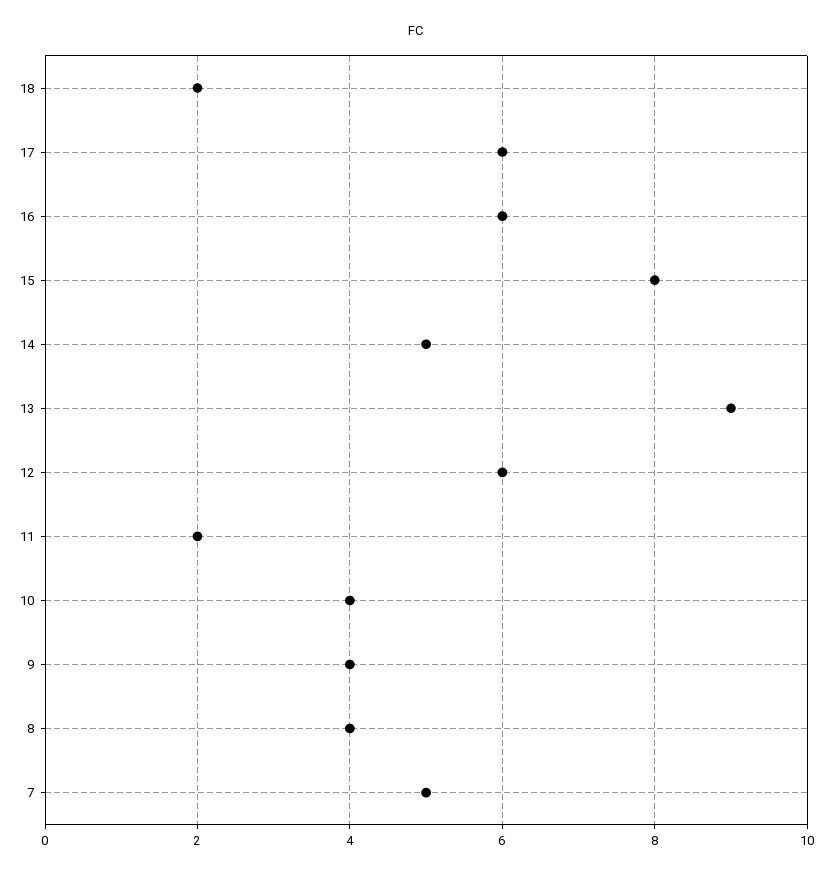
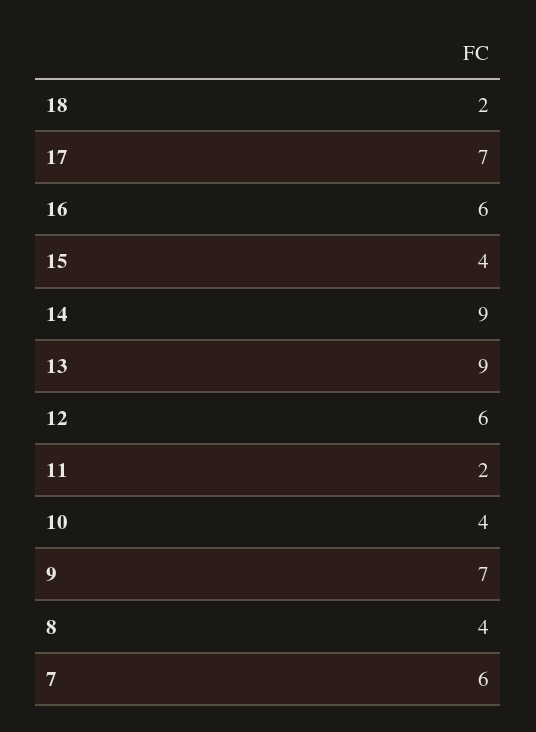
  {
    "18": 2,
-   "17": 6,
+   "17": 7,
    "16": 6,
-   "15": 8,
+   "15": 4,
-   "14": 5,
+   "14": 9,
    "13": 9,
    "12": 6,
    "11": 2,
    "10": 4,
-   "9": 4,
+   "9": 7,
    "8": 4,
-   "7": 5
+   "7": 6
  }

